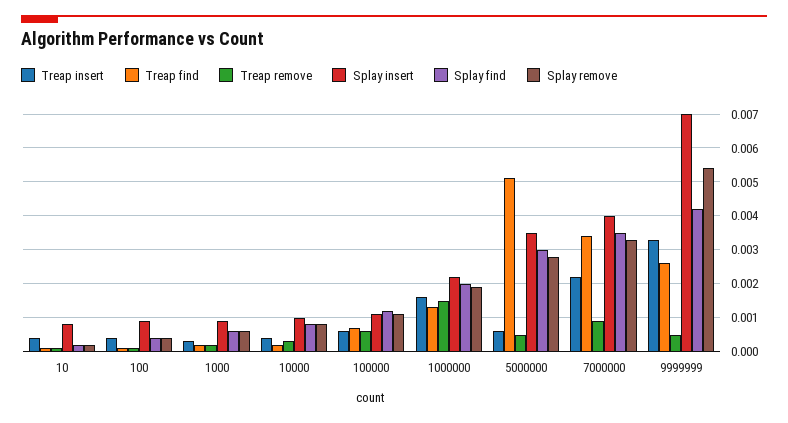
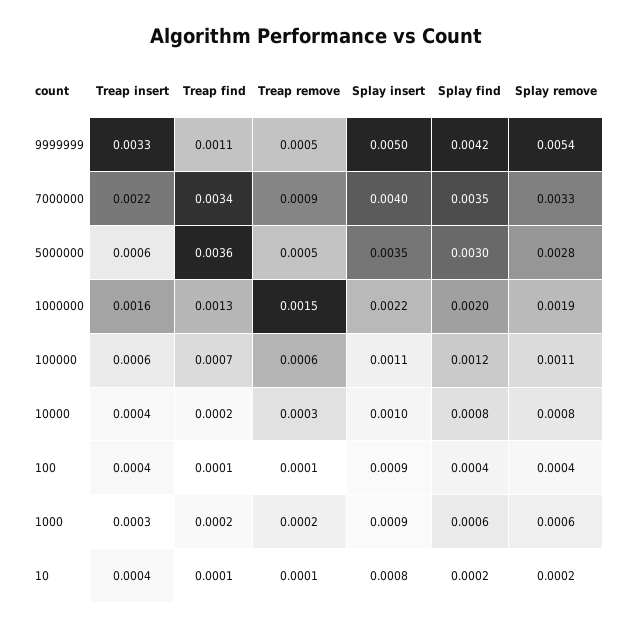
  {
    "Treap insert": {
      "10": 0.0004,
      "100": 0.0004,
      "1000": 0.0003,
      "10000": 0.0004,
      "100000": 0.0006,
      "1000000": 0.0016,
      "5000000": 0.0006,
      "7000000": 0.0022,
      "9999999": 0.0033
    },
    "Treap find": {
      "10": 0.0001,
      "100": 0.0001,
      "1000": 0.0002,
      "10000": 0.0002,
      "100000": 0.0007,
      "1000000": 0.0013,
-     "5000000": 0.005,
+     "5000000": 0.0036,
      "7000000": 0.0034,
-     "9999999": 0.0025
+     "9999999": 0.0011
    },
    "Treap remove": {
      "10": 0.0001,
      "100": 0.0001,
      "1000": 0.0002,
      "10000": 0.0003,
      "100000": 0.0006,
      "1000000": 0.0015,
      "5000000": 0.0005,
      "7000000": 0.0009,
      "9999999": 0.0005
    },
    "Splay insert": {
      "10": 0.0008,
      "100": 0.0009,
      "1000": 0.0009,
      "10000": 0.001,
      "100000": 0.0011,
      "1000000": 0.0022,
      "5000000": 0.0035,
      "7000000": 0.004,
-     "9999999": 0.007
+     "9999999": 0.005
    },
    "Splay find": {
      "10": 0.0002,
      "100": 0.0004,
      "1000": 0.0006,
      "10000": 0.0008,
      "100000": 0.0012,
      "1000000": 0.002,
      "5000000": 0.003,
      "7000000": 0.0035,
      "9999999": 0.0042
    },
    "Splay remove": {
      "10": 0.0002,
      "100": 0.0004,
      "1000": 0.0006,
      "10000": 0.0008,
      "100000": 0.0011,
      "1000000": 0.0019,
      "5000000": 0.0028,
      "7000000": 0.0033,
      "9999999": 0.0054
    }
  }

